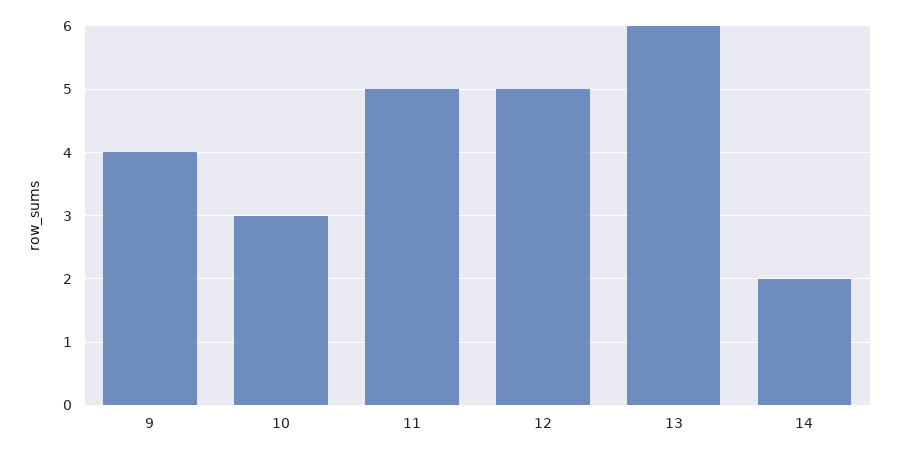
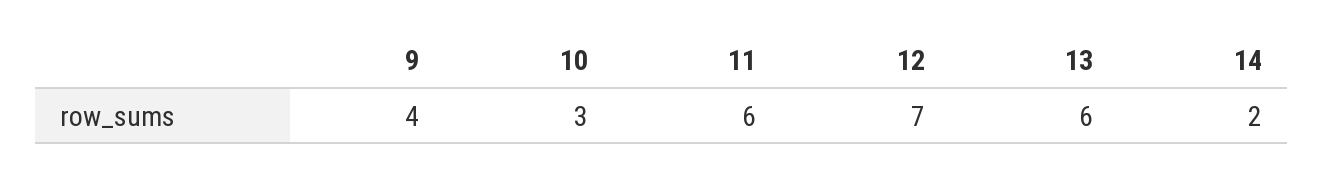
  {
    "9": 4,
    "10": 3,
-   "11": 5,
+   "11": 6,
-   "12": 5,
+   "12": 7,
    "13": 6,
    "14": 2
  }

